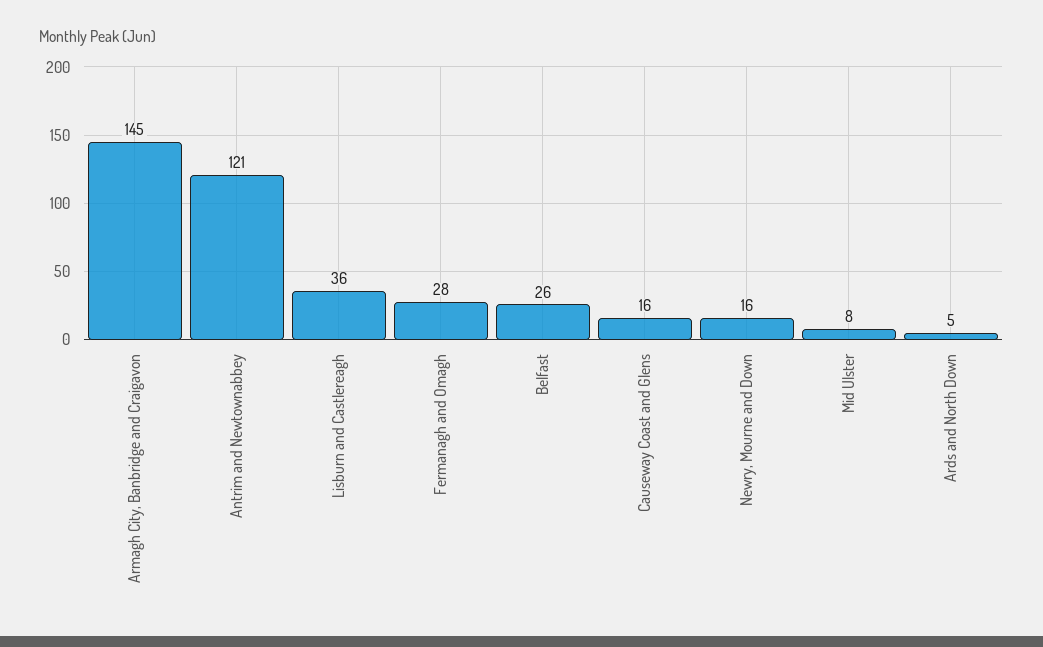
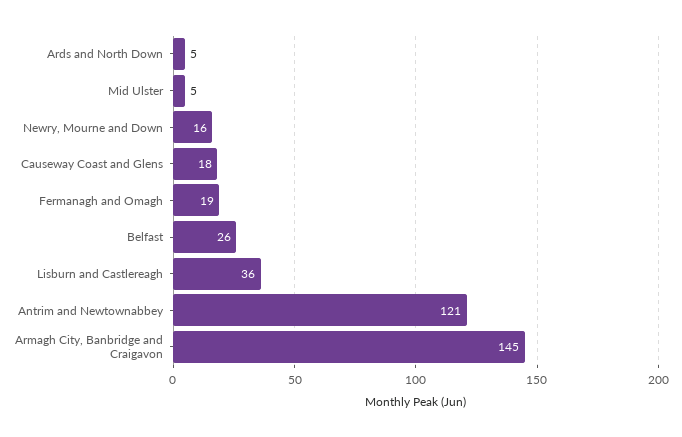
  {
    "Armagh City, Banbridge and Craigavon": 145,
    "Antrim and Newtownabbey": 121,
    "Lisburn and Castlereagh": 36,
-   "Fermanagh and Omagh": 28,
+   "Fermanagh and Omagh": 19,
    "Belfast": 26,
-   "Causeway Coast and Glens": 16,
+   "Causeway Coast and Glens": 18,
    "Newry, Mourne and Down": 16,
-   "Mid Ulster": 8,
+   "Mid Ulster": 5,
    "Ards and North Down": 5
  }

